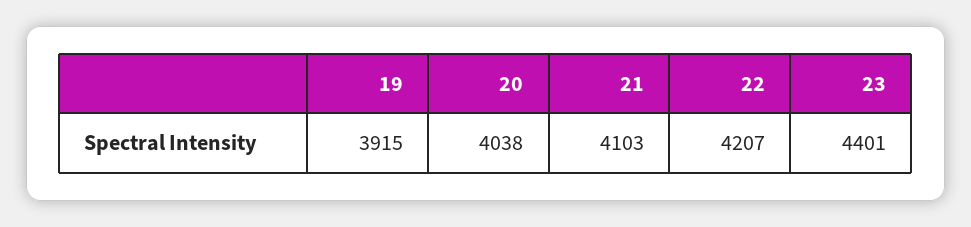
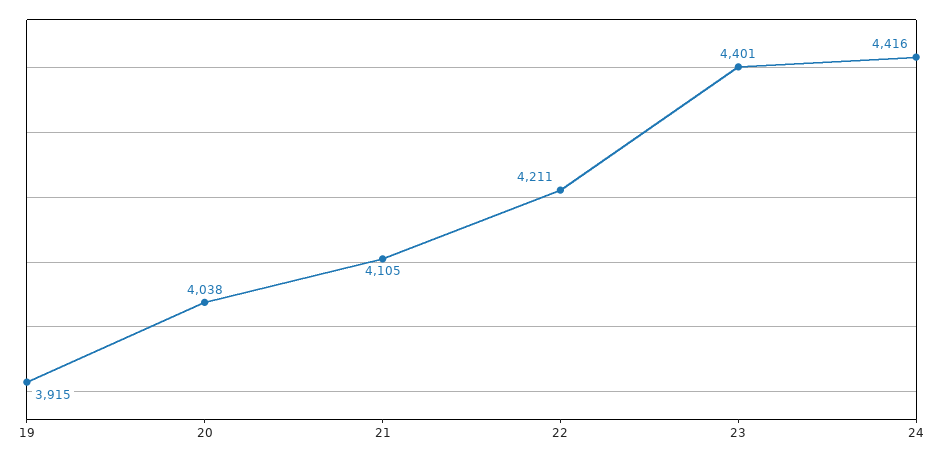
  {
    "19": 3915,
    "20": 4038,
-   "21": 4103,
+   "21": 4105,
-   "22": 4207,
+   "22": 4211,
-   "23": 4401
+   "23": 4401,
+   "24": 4416
  }

